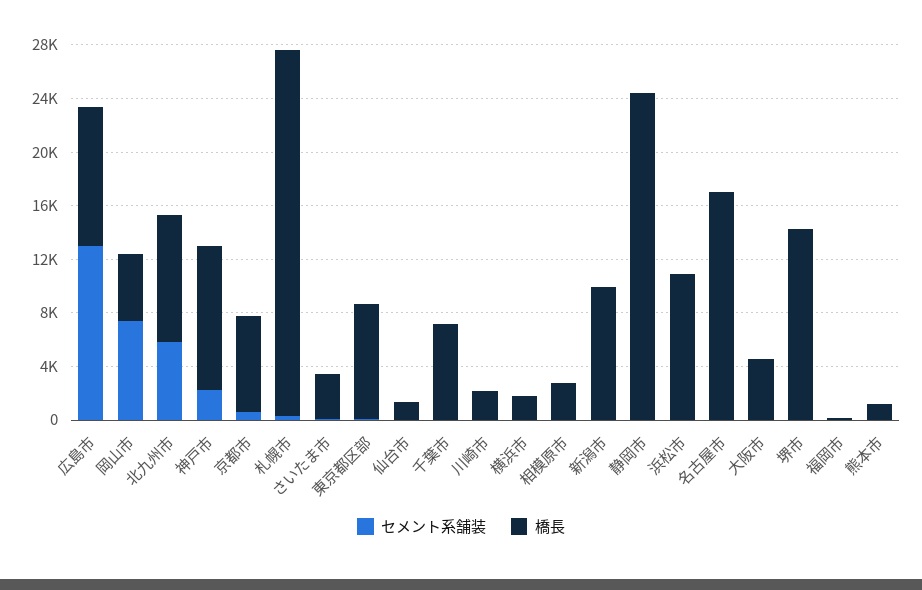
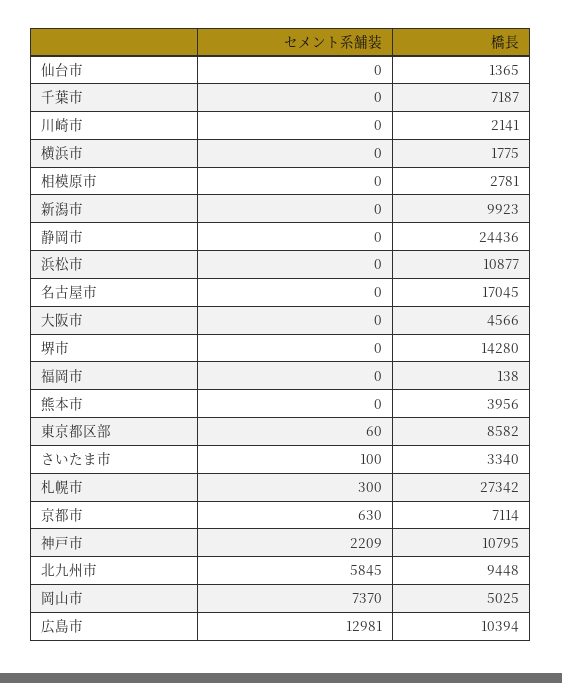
  {
    "セメント系舗装": {
      "広島市": 12981,
      "岡山市": 7370,
      "北九州市": 5845,
      "神戸市": 2209,
      "京都市": 630,
      "札幌市": 300,
      "さいたま市": 100,
      "東京都区部": 60,
      "仙台市": 0,
      "千葉市": 0,
      "川崎市": 0,
      "横浜市": 0,
      "相模原市": 0,
      "新潟市": 0,
      "静岡市": 0,
      "浜松市": 0,
      "名古屋市": 0,
      "大阪市": 0,
      "堺市": 0,
      "福岡市": 0,
      "熊本市": 0
    },
    "橋長": {
      "広島市": 10394,
      "岡山市": 5025,
      "北九州市": 9448,
      "神戸市": 10795,
      "京都市": 7114,
      "札幌市": 27342,
      "さいたま市": 3340,
      "東京都区部": 8582,
      "仙台市": 1365,
      "千葉市": 7187,
      "川崎市": 2141,
      "横浜市": 1775,
      "相模原市": 2781,
      "新潟市": 9923,
      "静岡市": 24436,
      "浜松市": 10877,
      "名古屋市": 17045,
      "大阪市": 4566,
      "堺市": 14280,
      "福岡市": 138,
-     "熊本市": 1000
+     "熊本市": 3956
    }
  }

